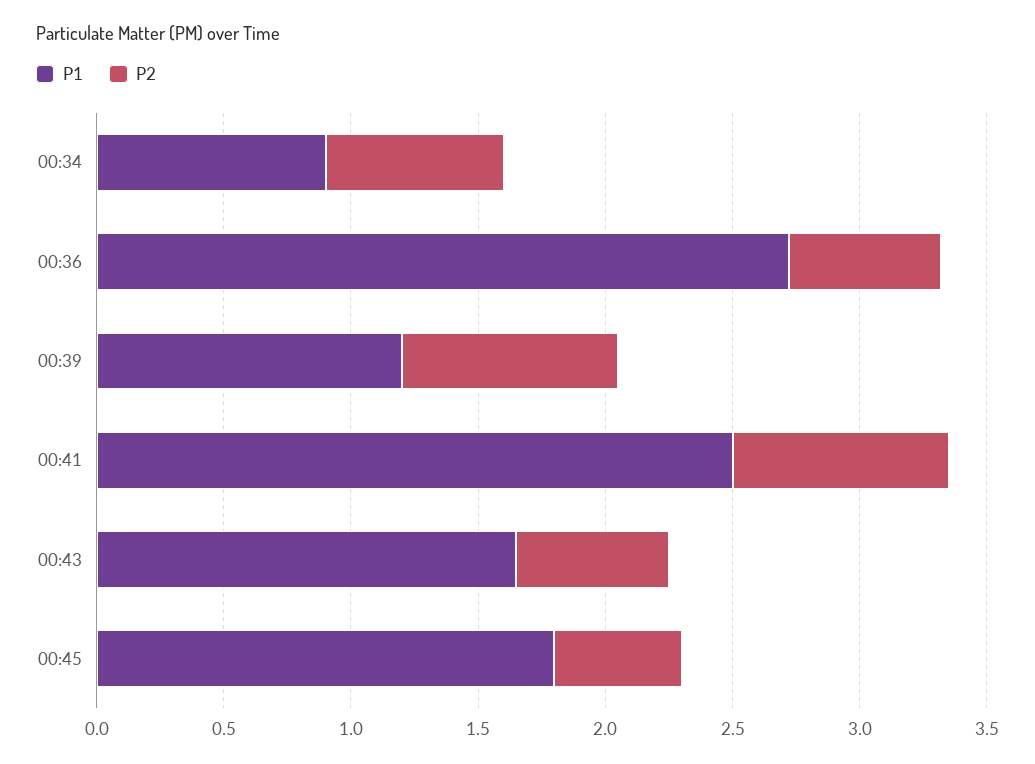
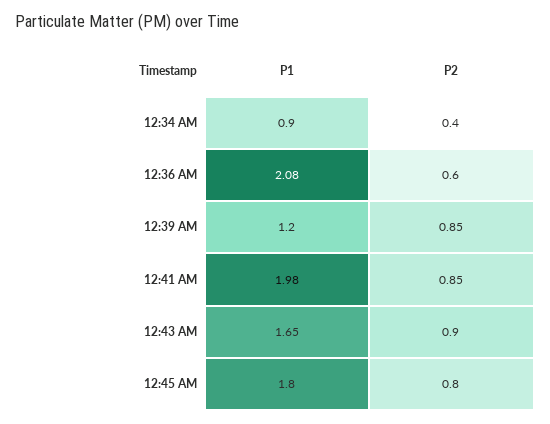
  {
    "P1": {
      "00:34": 0.9,
-     "00:36": 2.7,
+     "00:36": 2.08,
      "00:39": 1.2,
-     "00:41": 2.5,
+     "00:41": 1.98,
      "00:43": 1.65,
      "00:45": 1.8
    },
    "P2": {
-     "00:34": 0.7,
+     "00:34": 0.4,
      "00:36": 0.6,
      "00:39": 0.85,
      "00:41": 0.85,
-     "00:43": 0.6,
+     "00:43": 0.9,
-     "00:45": 0.5
+     "00:45": 0.8
    }
  }

